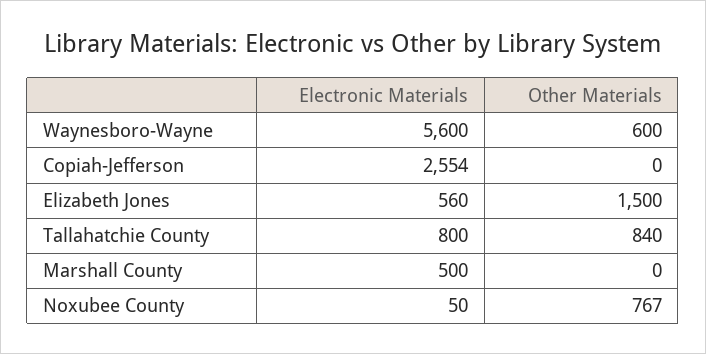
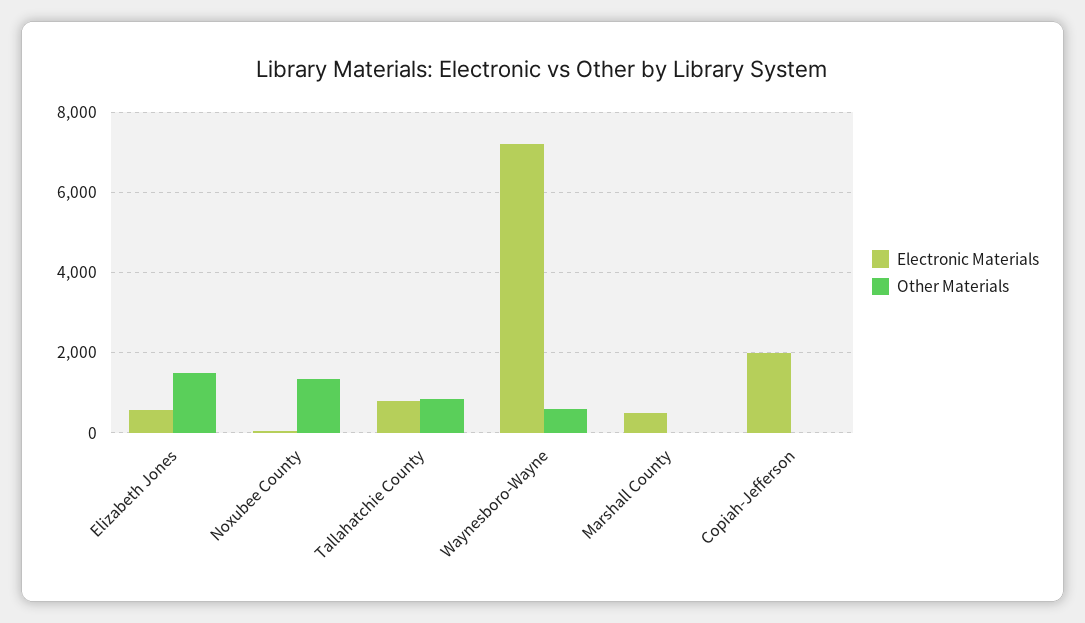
  {
    "Electronic Materials": {
-     "Waynesboro-Wayne": 5600,
+     "Waynesboro-Wayne": 7200,
-     "Copiah-Jefferson": 2554,
+     "Copiah-Jefferson": 2000,
      "Elizabeth Jones": 560,
      "Tallahatchie County": 800,
      "Marshall County": 500,
      "Noxubee County": 50
    },
    "Other Materials": {
      "Waynesboro-Wayne": 600,
      "Copiah-Jefferson": 0,
      "Elizabeth Jones": 1500,
      "Tallahatchie County": 840,
      "Marshall County": 0,
-     "Noxubee County": 767
+     "Noxubee County": 1400
    }
  }

